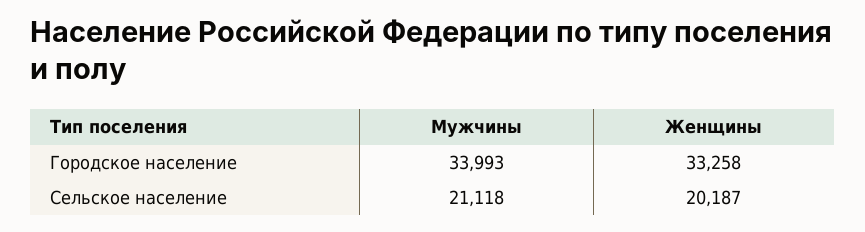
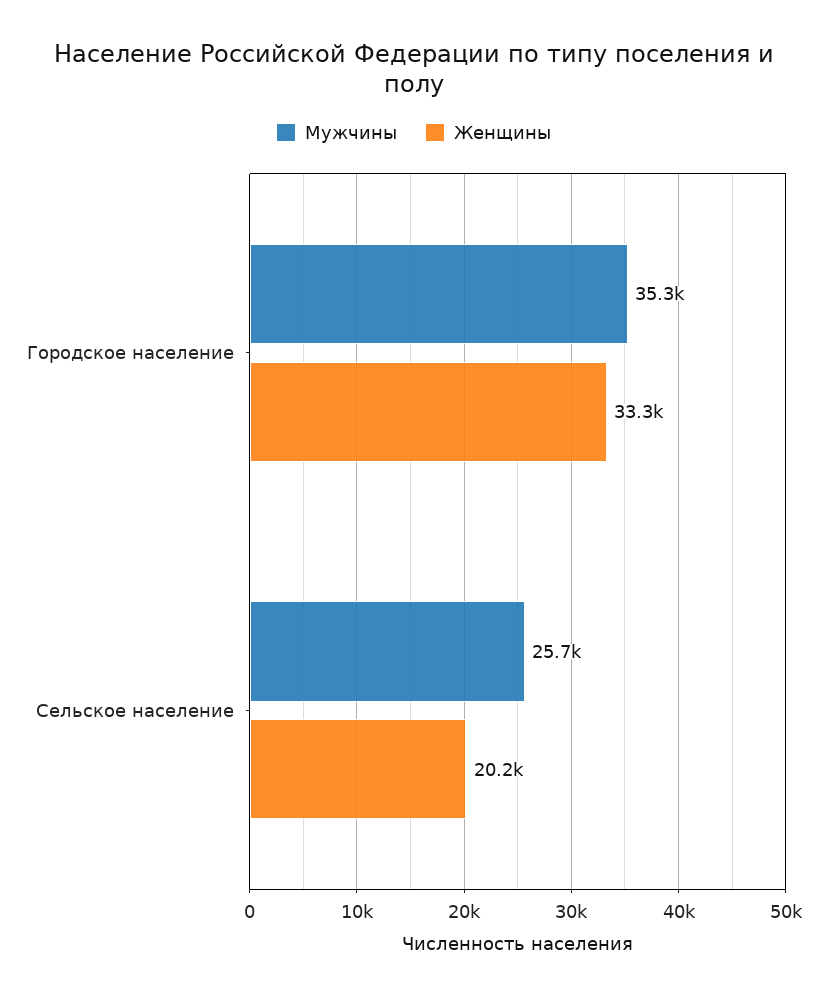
  {
    "Мужчины": {
-     "Городское население": 33993,
+     "Городское население": 35300,
-     "Сельское население": 21118
+     "Сельское население": 25700
    },
    "Женщины": {
      "Городское население": 33258,
      "Сельское население": 20187
    }
  }

